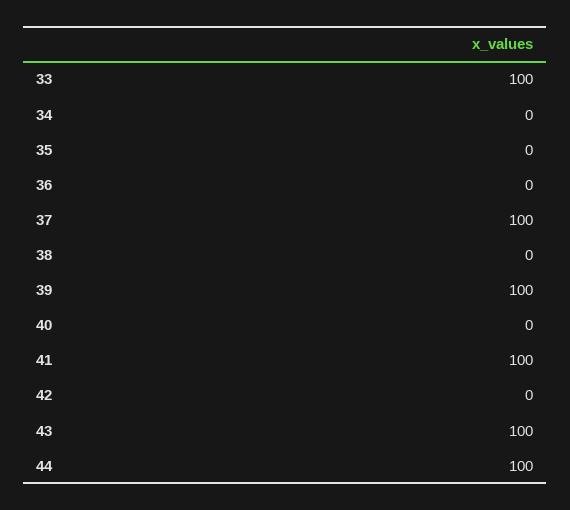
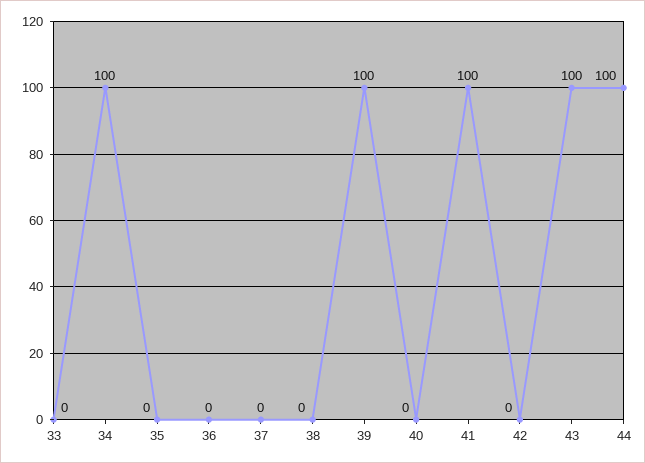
  {
-   "33": 100,
+   "33": 0,
-   "34": 0,
+   "34": 100,
    "35": 0,
    "36": 0,
-   "37": 100,
+   "37": 0,
    "38": 0,
    "39": 100,
    "40": 0,
    "41": 100,
    "42": 0,
    "43": 100,
    "44": 100
  }

